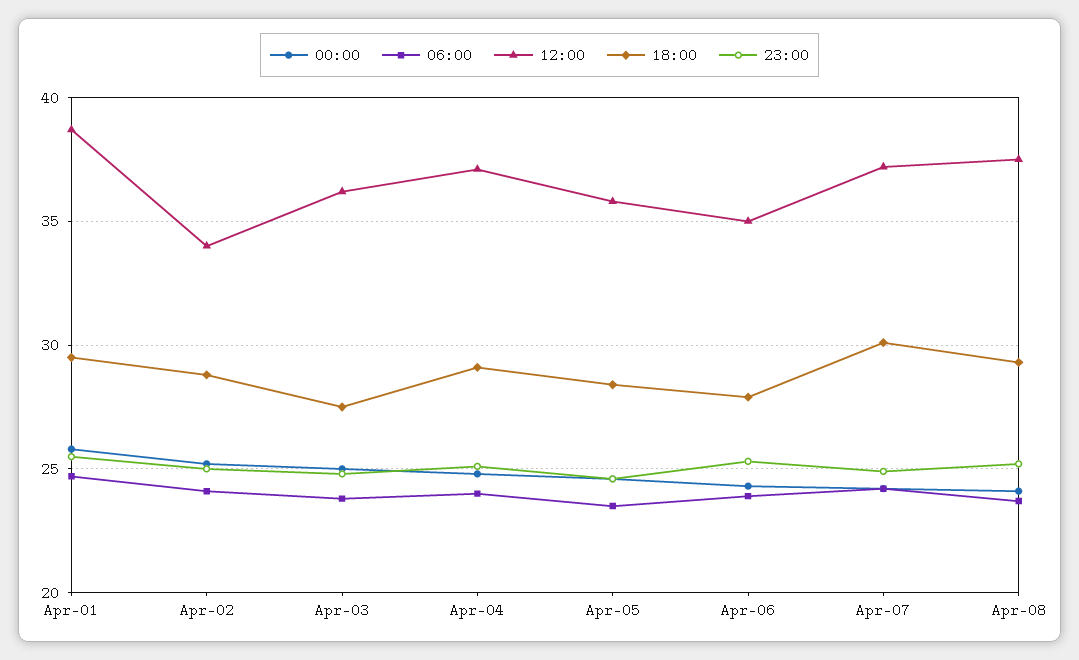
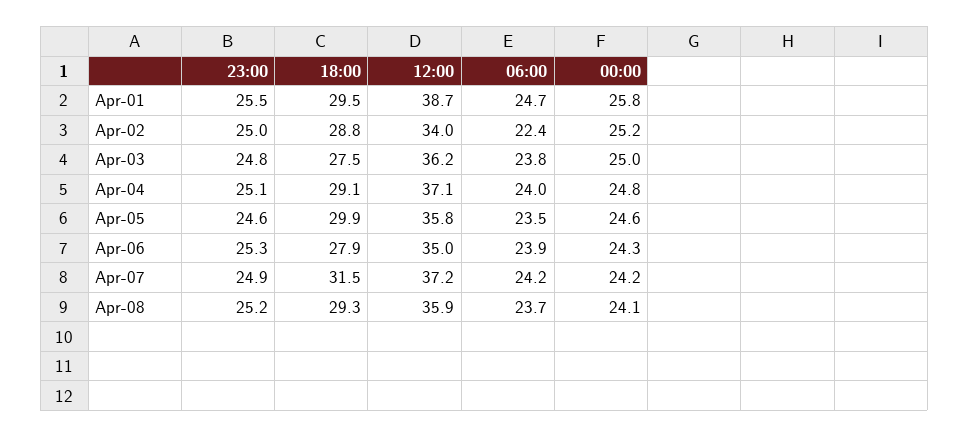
  {
    "00:00": {
      "Apr-01": 25.8,
      "Apr-02": 25.2,
      "Apr-03": 25,
      "Apr-04": 24.8,
      "Apr-05": 24.6,
      "Apr-06": 24.3,
      "Apr-07": 24.2,
      "Apr-08": 24.1
    },
    "06:00": {
      "Apr-01": 24.7,
-     "Apr-02": 24,
+     "Apr-02": 22.4,
      "Apr-03": 23.8,
      "Apr-04": 24,
      "Apr-05": 23.5,
      "Apr-06": 23.9,
      "Apr-07": 24.2,
      "Apr-08": 23.7
    },
    "12:00": {
      "Apr-01": 38.7,
      "Apr-02": 34,
      "Apr-03": 36.2,
      "Apr-04": 37.1,
      "Apr-05": 35.8,
      "Apr-06": 35,
      "Apr-07": 37.2,
-     "Apr-08": 37.5
+     "Apr-08": 35.9
    },
    "18:00": {
      "Apr-01": 29.5,
      "Apr-02": 28.8,
      "Apr-03": 27.5,
      "Apr-04": 29.1,
-     "Apr-05": 28.5,
+     "Apr-05": 29.9,
      "Apr-06": 27.9,
-     "Apr-07": 30,
+     "Apr-07": 31.5,
      "Apr-08": 29.3
    },
    "23:00": {
      "Apr-01": 25.5,
      "Apr-02": 25,
      "Apr-03": 24.8,
      "Apr-04": 25.1,
      "Apr-05": 24.6,
      "Apr-06": 25.3,
      "Apr-07": 24.9,
      "Apr-08": 25.2
    }
  }

